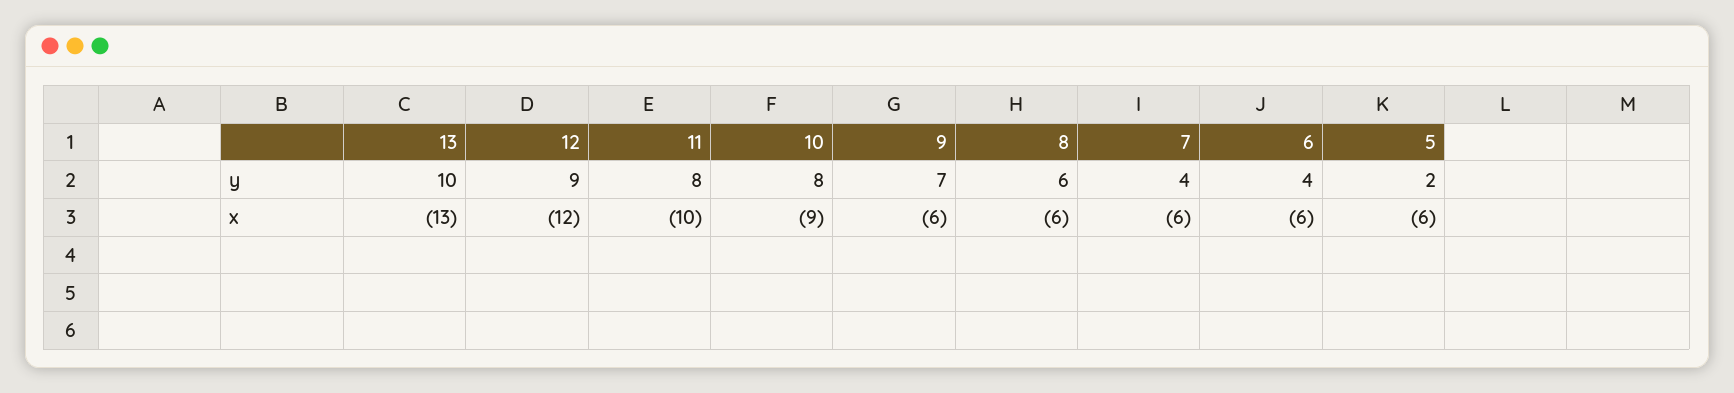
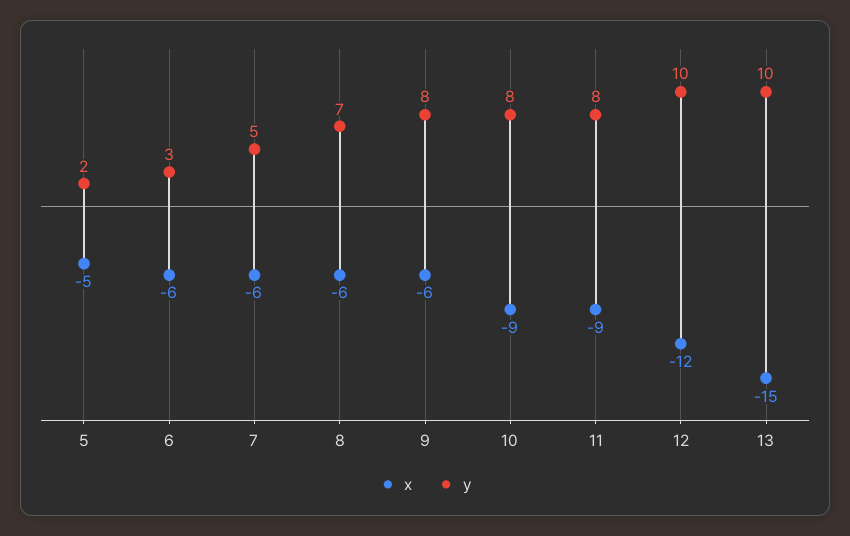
  {
    "y": {
      "13": 10,
-     "12": 9,
+     "12": 10,
      "11": 8,
      "10": 8,
-     "9": 7,
+     "9": 8,
-     "8": 6,
+     "8": 7,
-     "7": 4,
+     "7": 5,
-     "6": 4,
+     "6": 3,
      "5": 2
    },
    "x": {
-     "13": -13,
+     "13": -15,
      "12": -12,
-     "11": -10,
+     "11": -9,
      "10": -9,
      "9": -6,
      "8": -6,
      "7": -6,
      "6": -6,
-     "5": -6
+     "5": -5
    }
  }

